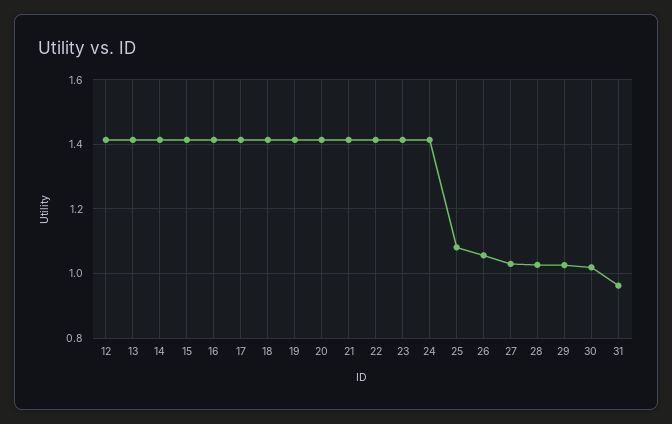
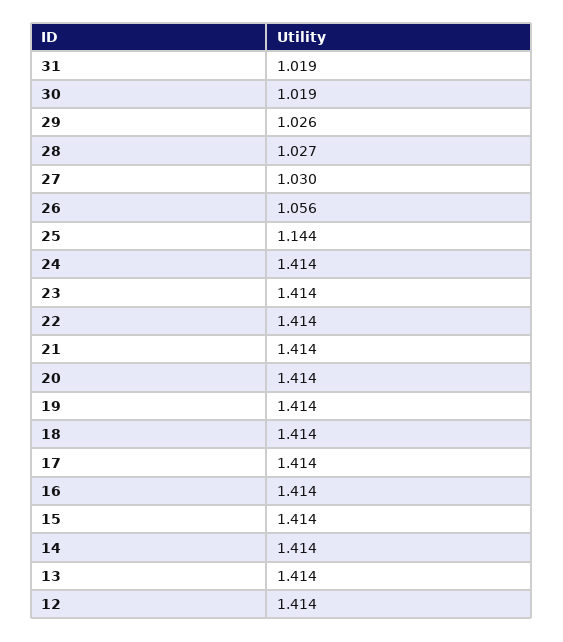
  {
    "12": 1.414,
    "13": 1.414,
    "14": 1.414,
    "15": 1.414,
    "16": 1.414,
    "17": 1.414,
    "18": 1.414,
    "19": 1.414,
    "20": 1.414,
    "21": 1.414,
    "22": 1.414,
    "23": 1.414,
    "24": 1.414,
-   "25": 1.08,
+   "25": 1.144,
    "26": 1.056,
    "27": 1.03,
    "28": 1.027,
    "29": 1.026,
    "30": 1.019,
-   "31": 0.96
+   "31": 1.019
  }

